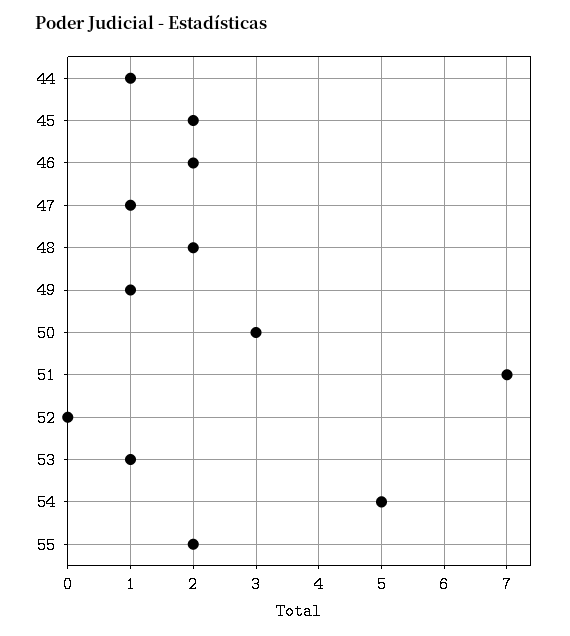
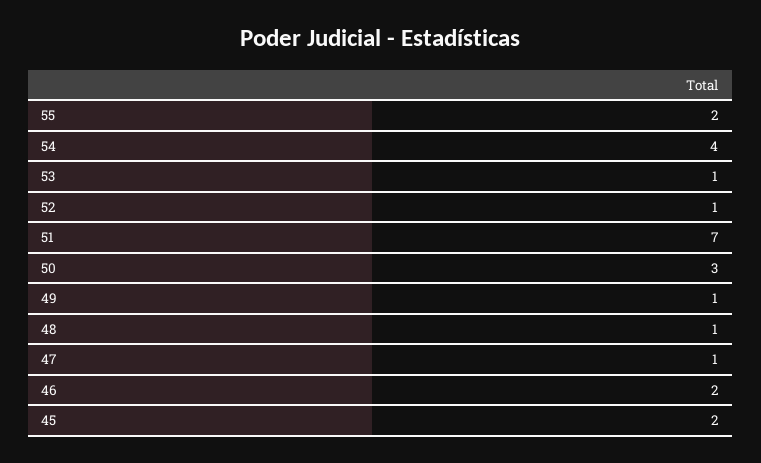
  {
-   "44": 1,
    "45": 2,
    "46": 2,
    "47": 1,
-   "48": 2,
+   "48": 1,
    "49": 1,
    "50": 3,
    "51": 7,
-   "52": 0,
+   "52": 1,
    "53": 1,
-   "54": 5,
+   "54": 4,
    "55": 2
  }

